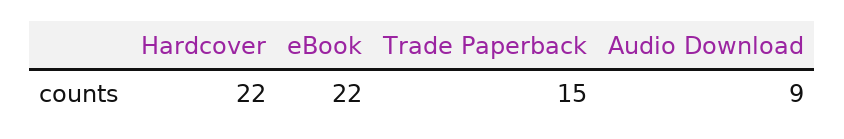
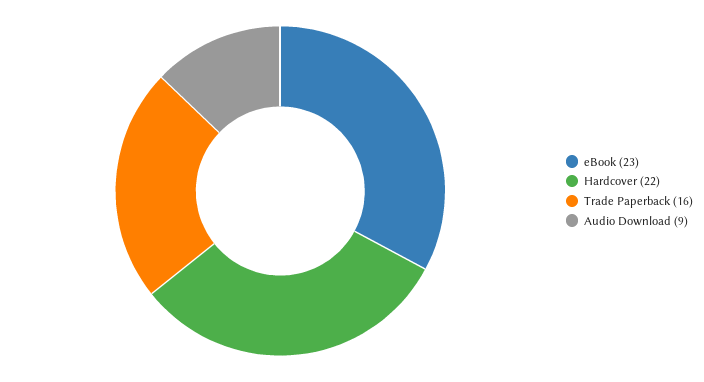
  {
    "Hardcover": 22,
-   "eBook": 22,
+   "eBook": 23,
-   "Trade Paperback": 15,
+   "Trade Paperback": 16,
    "Audio Download": 9
  }

